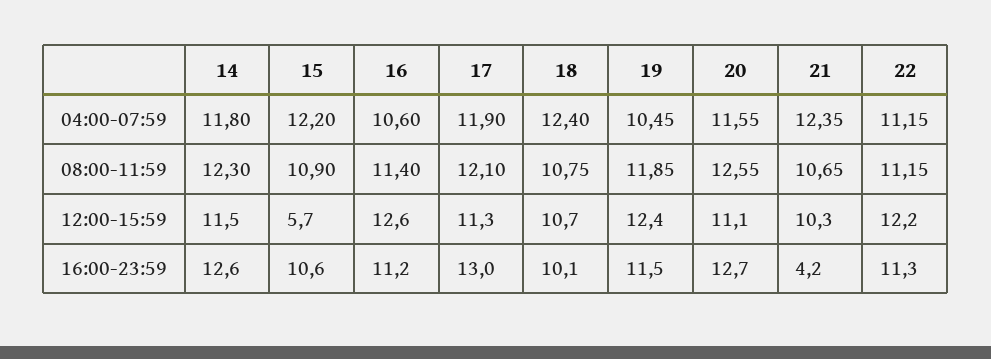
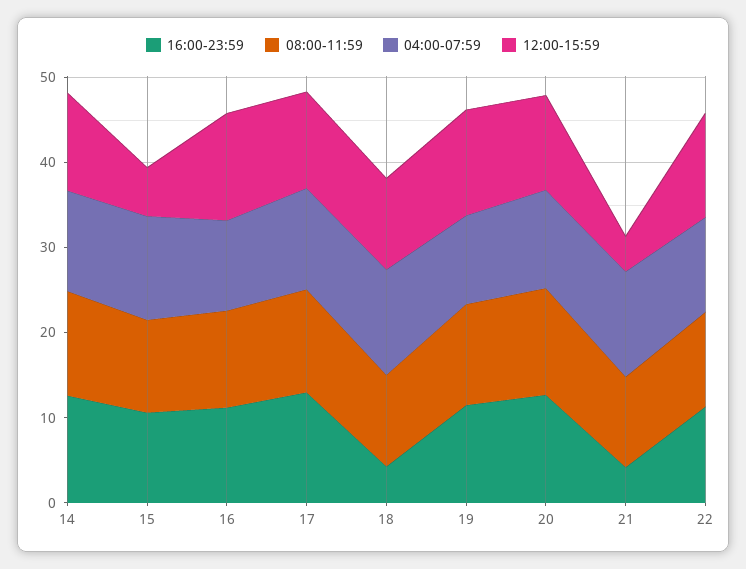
  {
    "04:00-07:59": {
      "14": 11.8,
      "15": 12.2,
      "16": 10.6,
      "17": 11.9,
      "18": 12.4,
      "19": 10.45,
      "20": 11.55,
      "21": 12.35,
      "22": 11.15
    },
    "08:00-11:59": {
      "14": 12.3,
      "15": 10.9,
      "16": 11.4,
      "17": 12.1,
      "18": 10.75,
      "19": 11.85,
      "20": 12.55,
      "21": 10.65,
      "22": 11.15
    },
    "12:00-15:59": {
      "14": 11.5,
      "15": 5.7,
      "16": 12.6,
      "17": 11.3,
      "18": 10.7,
      "19": 12.4,
      "20": 11.1,
-     "21": 10.3,
+     "21": 4,
      "22": 12.2
    },
    "16:00-23:59": {
      "14": 12.6,
      "15": 10.6,
      "16": 11.2,
      "17": 13,
-     "18": 10.1,
+     "18": 4,
      "19": 11.5,
      "20": 12.7,
      "21": 4.2,
      "22": 11.3
    }
  }

